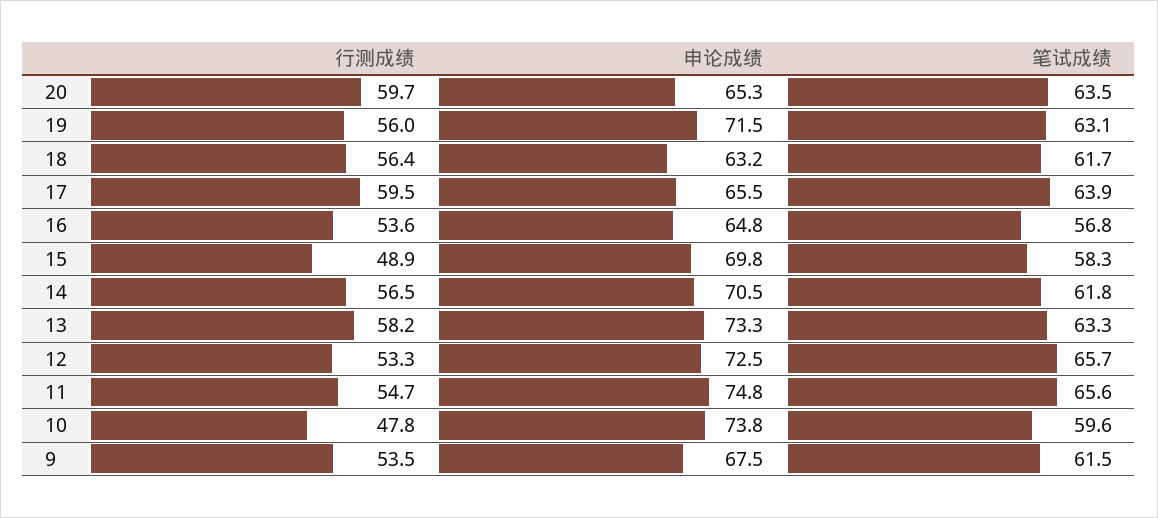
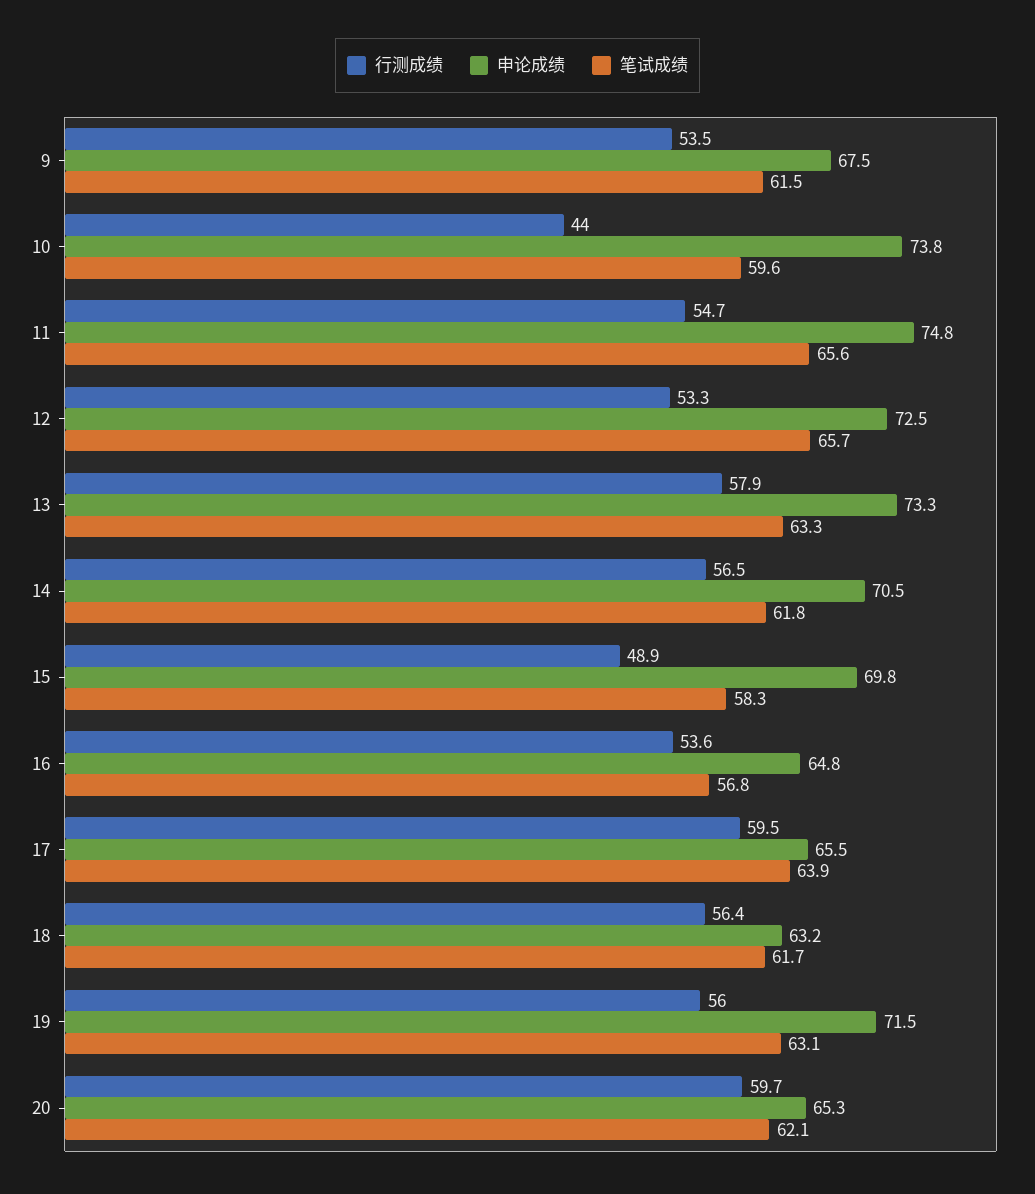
  {
    "行测成绩": {
      "20": 59.7,
      "19": 56,
      "18": 56.4,
      "17": 59.5,
      "16": 53.6,
      "15": 48.9,
      "14": 56.5,
-     "13": 58.2,
+     "13": 57.9,
      "12": 53.3,
      "11": 54.7,
-     "10": 47.8,
+     "10": 44,
      "9": 53.5
    },
    "申论成绩": {
      "20": 65.3,
      "19": 71.5,
      "18": 63.2,
      "17": 65.5,
      "16": 64.8,
      "15": 69.8,
      "14": 70.5,
      "13": 73.3,
      "12": 72.5,
      "11": 74.8,
      "10": 73.8,
      "9": 67.5
    },
    "笔试成绩": {
-     "20": 63.5,
+     "20": 62.1,
      "19": 63.1,
      "18": 61.7,
      "17": 63.9,
      "16": 56.8,
      "15": 58.3,
      "14": 61.8,
      "13": 63.3,
      "12": 65.7,
      "11": 65.6,
      "10": 59.6,
      "9": 61.5
    }
  }

